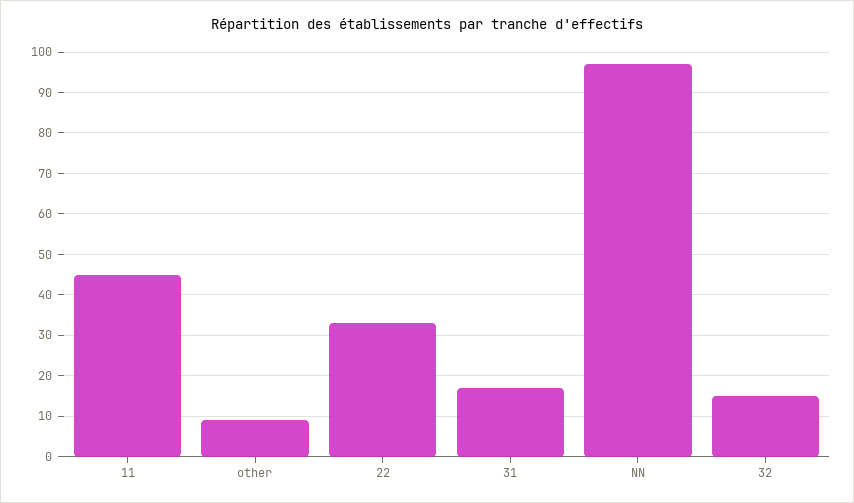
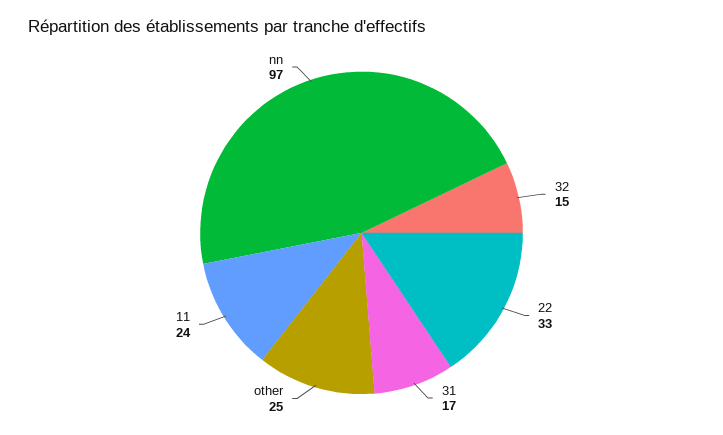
  {
-   "11": 45,
+   "11": 24,
-   "other": 10,
+   "other": 25,
    "22": 33,
    "31": 17,
    "NN": 97,
    "32": 15
  }

